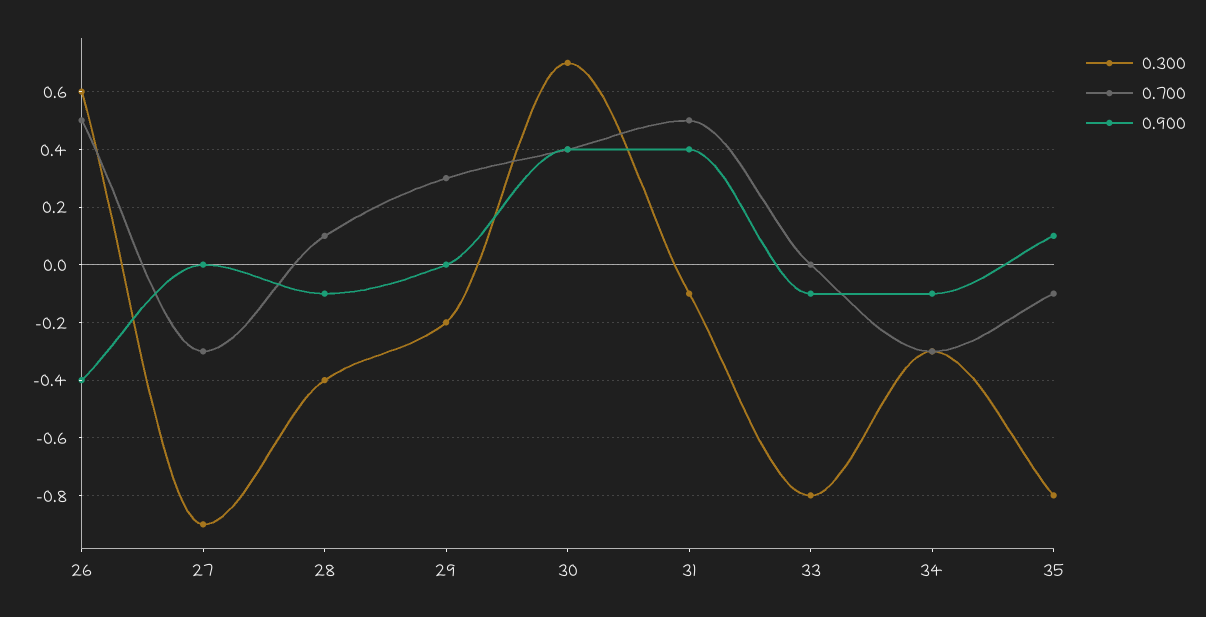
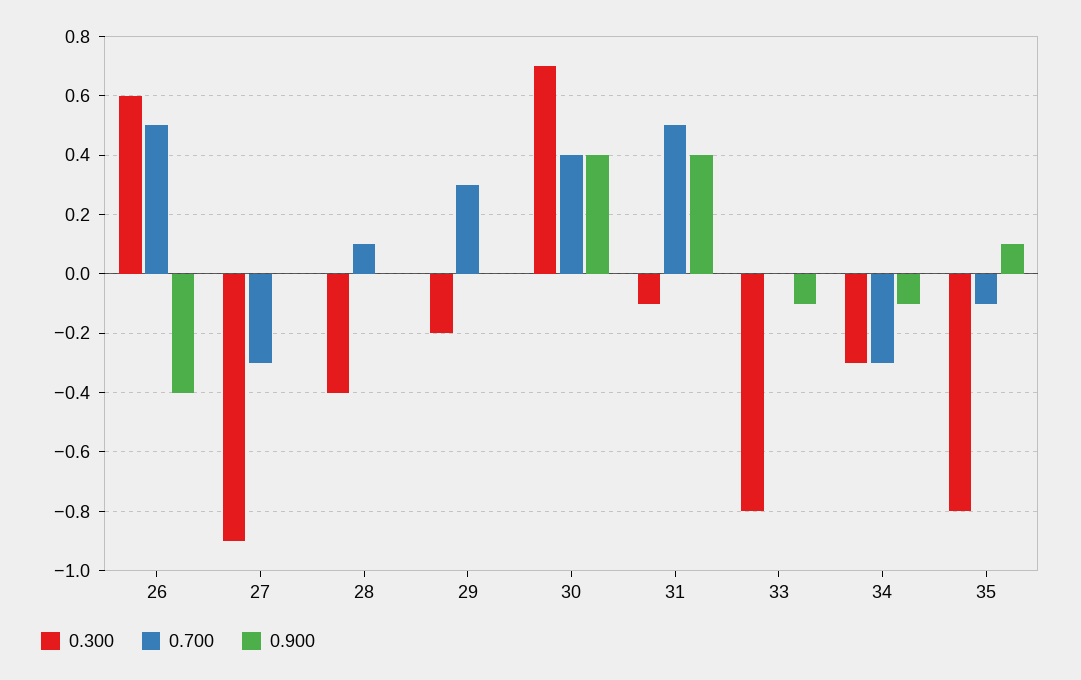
  {
    "0.300": {
      "26": 0.6,
      "27": -0.9,
      "28": -0.4,
      "29": -0.2,
      "30": 0.7,
      "31": -0.1,
      "33": -0.8,
      "34": -0.3,
      "35": -0.8
    },
    "0.700": {
      "26": 0.5,
      "27": -0.3,
      "28": 0.1,
      "29": 0.3,
      "30": 0.4,
      "31": 0.5,
      "33": 0,
      "34": -0.3,
      "35": -0.1
    },
    "0.900": {
      "26": -0.4,
      "27": 0,
-     "28": -0.1,
+     "28": 0,
      "29": 0,
      "30": 0.4,
      "31": 0.4,
      "33": -0.1,
      "34": -0.1,
      "35": 0.1
    }
  }

